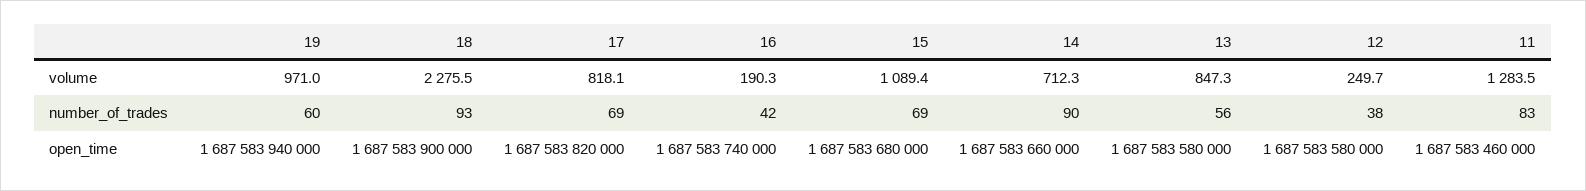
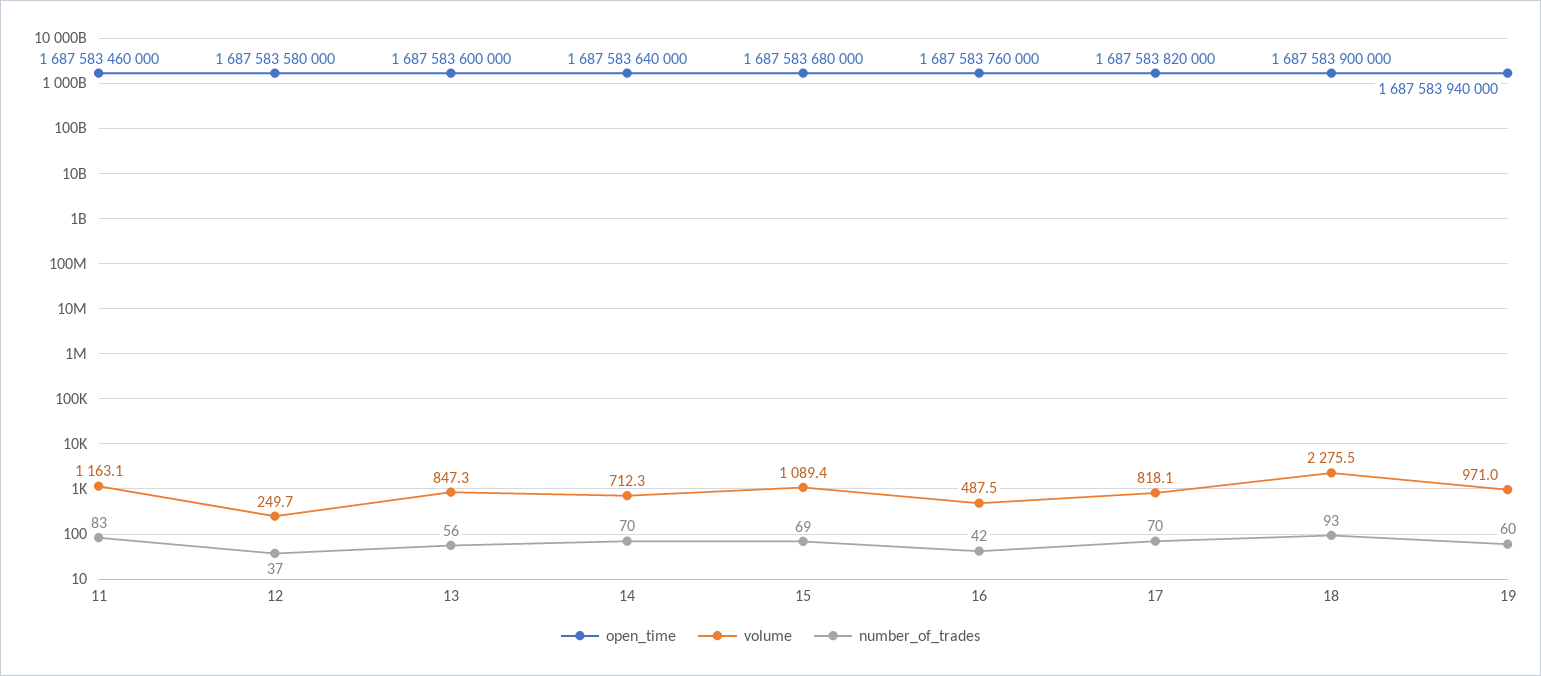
  {
    "volume": {
      "19": 971,
      "18": 2275.5,
      "17": 818.1,
-     "16": 190.3,
+     "16": 487.5,
      "15": 1089.4,
      "14": 712.3,
      "13": 847.3,
      "12": 249.7,
-     "11": 1283.5
+     "11": 1163.1
    },
    "number_of_trades": {
      "19": 60,
      "18": 93,
-     "17": 69,
+     "17": 70,
      "16": 42,
      "15": 69,
-     "14": 90,
+     "14": 70,
      "13": 56,
-     "12": 38,
+     "12": 37,
      "11": 83
    },
    "open_time": {
      "19": 1687583940000,
      "18": 1687583900000,
      "17": 1687583820000,
-     "16": 1687583740000,
+     "16": 1687583760000,
      "15": 1687583680000,
-     "14": 1687583660000,
+     "14": 1687583640000,
-     "13": 1687583580000,
+     "13": 1687583600000,
      "12": 1687583580000,
      "11": 1687583460000
    }
  }

